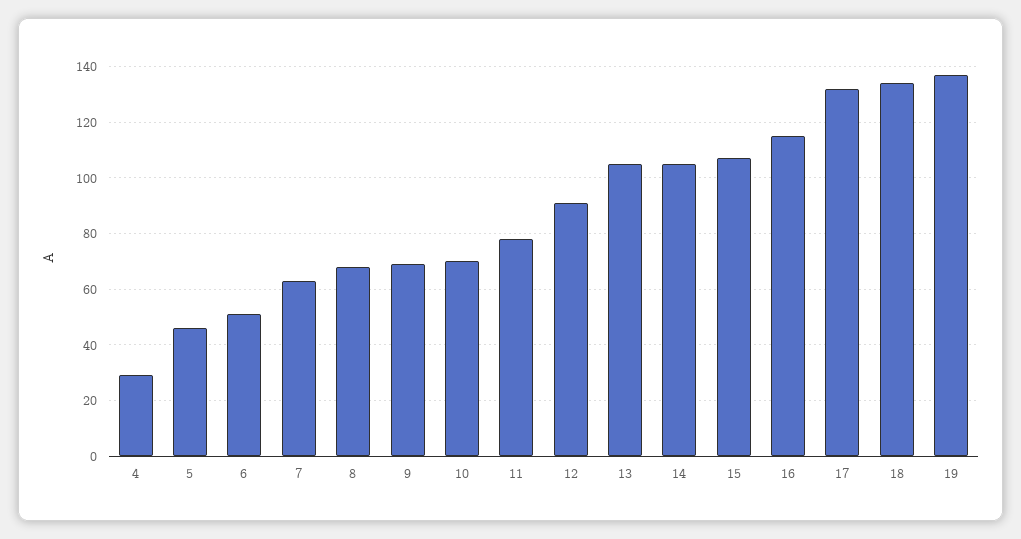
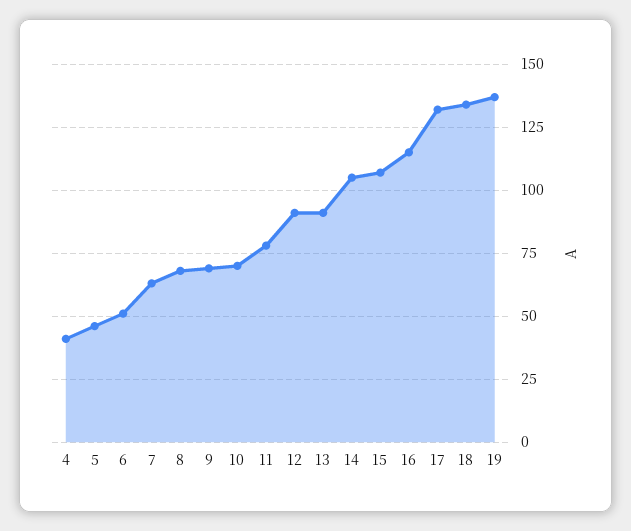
  {
-   "4": 30,
+   "4": 40,
    "5": 45,
    "6": 50,
    "7": 65,
    "8": 70,
    "9": 70,
    "10": 70,
    "11": 80,
    "12": 90,
-   "13": 105,
+   "13": 90,
    "14": 105,
    "15": 105,
    "16": 115,
    "17": 130,
    "18": 135,
    "19": 135
  }

